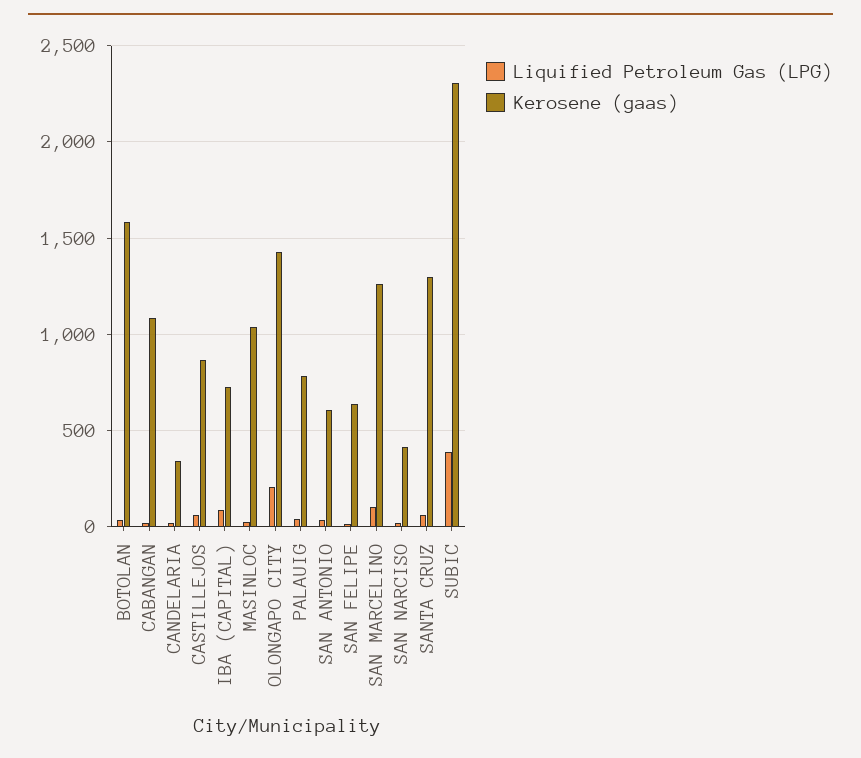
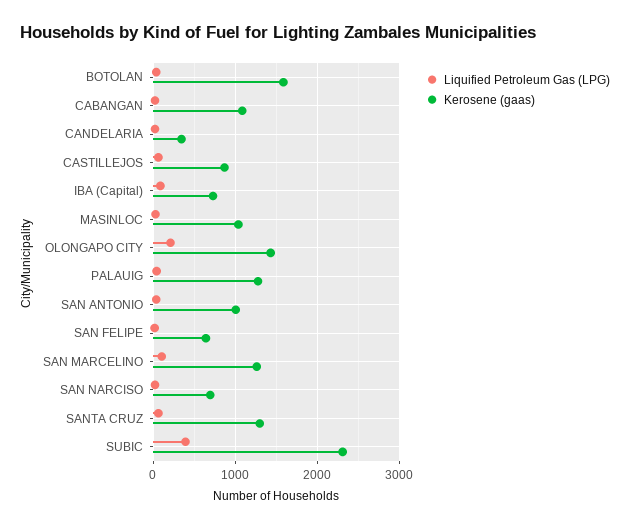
  {
    "Liquified Petroleum Gas (LPG)": {
      "BOTOLAN": 50,
      "CABANGAN": 0,
      "CANDELARIA": 0,
      "CASTILLEJOS": 50,
      "IBA (CAPITAL)": 100,
      "MASINLOC": 50,
      "OLONGAPO CITY": 200,
      "PALAUIG": 50,
      "SAN ANTONIO": 50,
      "SAN FELIPE": 0,
      "SAN MARCELINO": 100,
      "SAN NARCISO": 0,
      "SANTA CRUZ": 50,
      "SUBIC": 400
    },
    "Kerosene (gaas)": {
      "BOTOLAN": 1600,
      "CABANGAN": 1100,
      "CANDELARIA": 350,
      "CASTILLEJOS": 850,
      "IBA (CAPITAL)": 750,
      "MASINLOC": 1050,
      "OLONGAPO CITY": 1450,
-     "PALAUIG": 800,
+     "PALAUIG": 1300,
-     "SAN ANTONIO": 600,
+     "SAN ANTONIO": 1000,
      "SAN FELIPE": 650,
      "SAN MARCELINO": 1250,
-     "SAN NARCISO": 400,
+     "SAN NARCISO": 700,
      "SANTA CRUZ": 1300,
      "SUBIC": 2300
    }
  }

